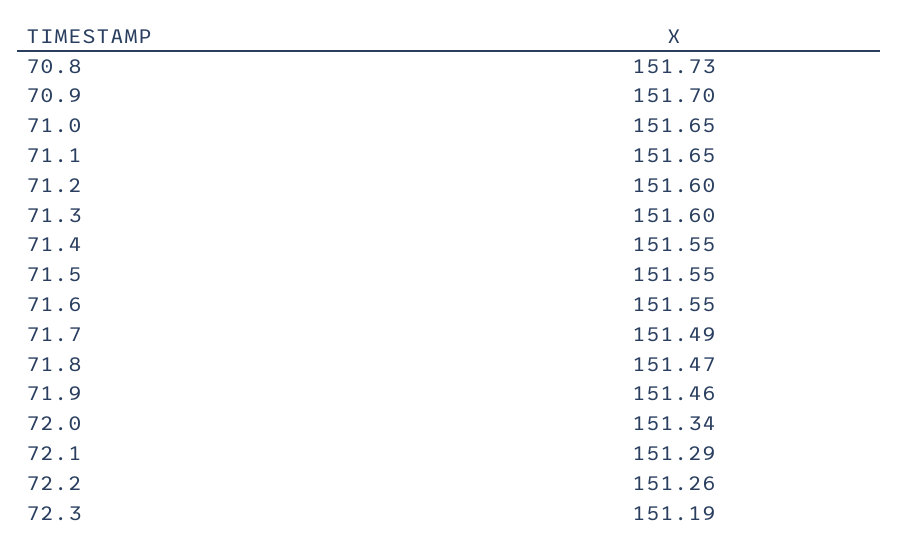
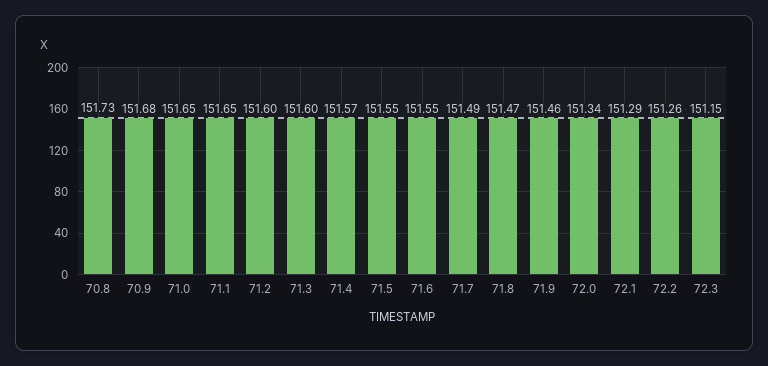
  {
    "70.8": 151.73,
-   "70.9": 151.7,
+   "70.9": 151.68,
    "71.0": 151.65,
    "71.1": 151.65,
    "71.2": 151.6,
    "71.3": 151.6,
-   "71.4": 151.55,
+   "71.4": 151.57,
    "71.5": 151.55,
    "71.6": 151.55,
    "71.7": 151.49,
    "71.8": 151.47,
    "71.9": 151.46,
    "72.0": 151.34,
    "72.1": 151.29,
    "72.2": 151.26,
-   "72.3": 151.19
+   "72.3": 151.15
  }

